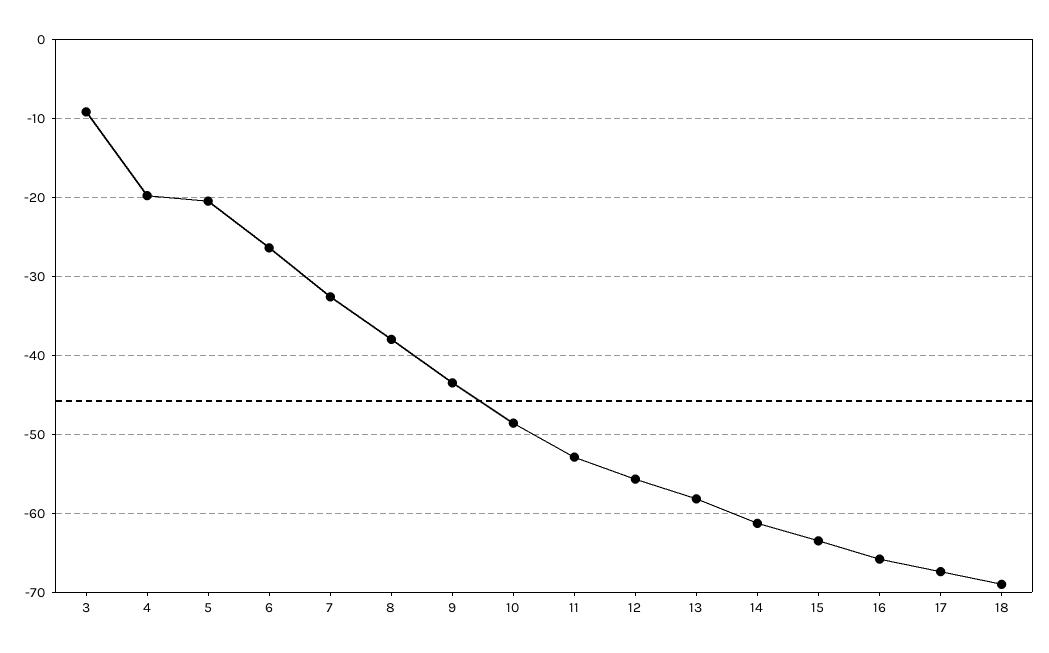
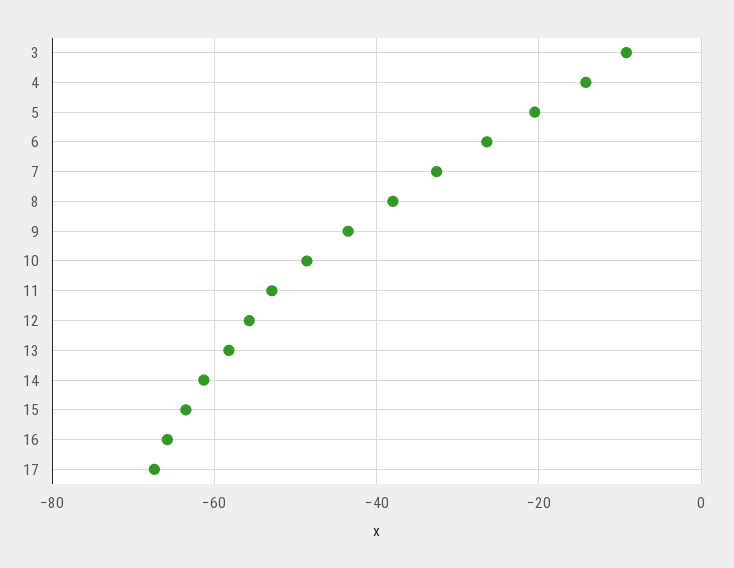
  {
    "3": -9,
-   "4": -20,
+   "4": -14,
    "5": -21,
    "6": -26,
    "7": -33,
    "8": -38,
    "9": -44,
    "10": -49,
    "11": -53,
    "12": -56,
    "13": -58,
    "14": -61,
    "15": -64,
    "16": -66,
-   "17": -67,
+   "17": -67
-   "18": -69
  }

